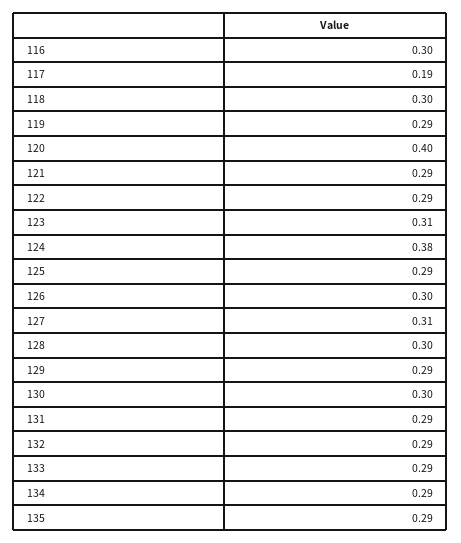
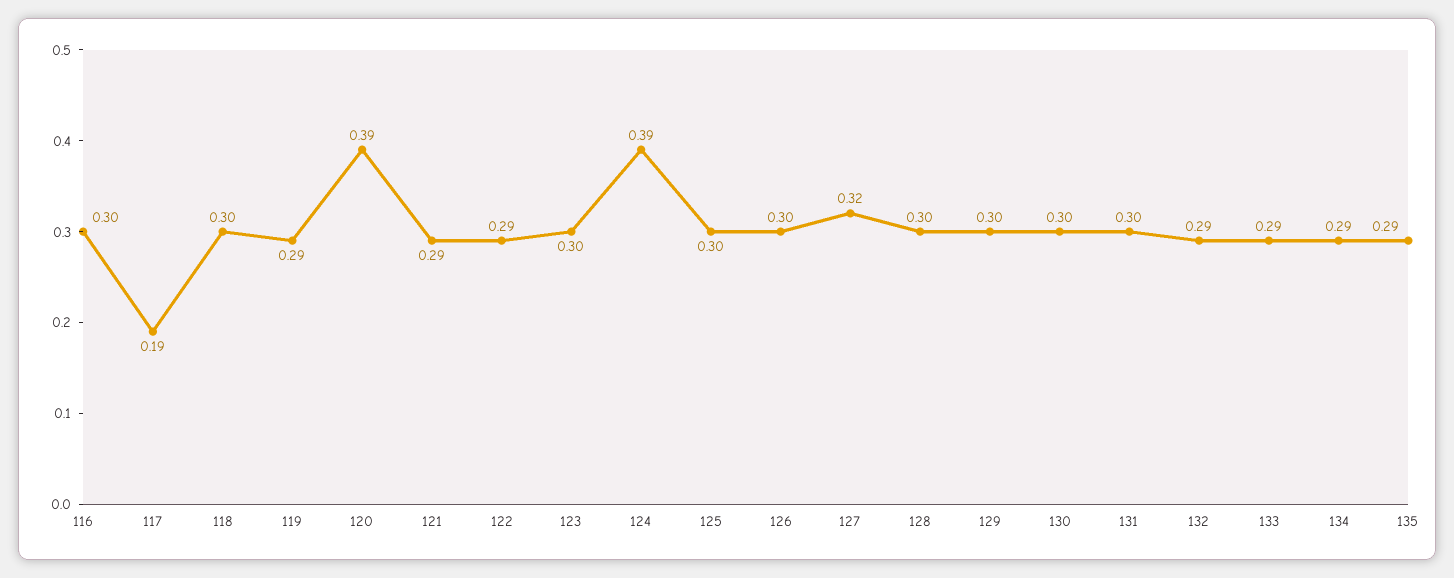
  {
    "116": 0.3,
    "117": 0.19,
    "118": 0.3,
    "119": 0.29,
-   "120": 0.4,
+   "120": 0.39,
    "121": 0.29,
    "122": 0.29,
-   "123": 0.31,
+   "123": 0.3,
-   "124": 0.38,
+   "124": 0.39,
-   "125": 0.29,
+   "125": 0.3,
    "126": 0.3,
-   "127": 0.31,
+   "127": 0.32,
    "128": 0.3,
-   "129": 0.29,
+   "129": 0.3,
    "130": 0.3,
-   "131": 0.29,
+   "131": 0.3,
    "132": 0.29,
    "133": 0.29,
    "134": 0.29,
    "135": 0.29
  }

